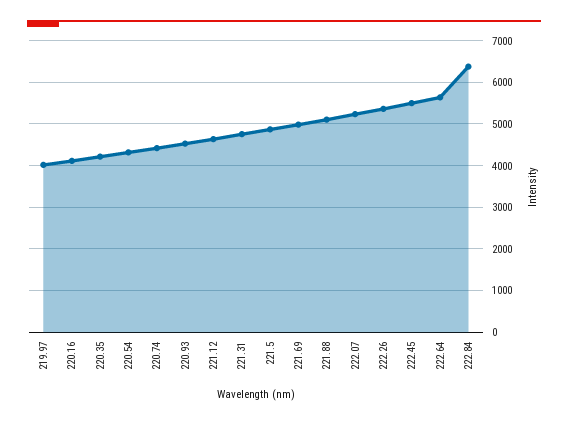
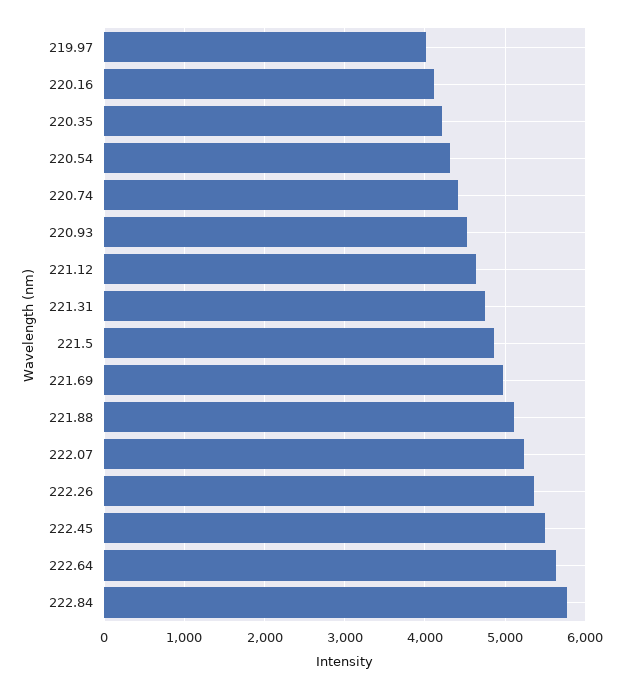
  {
    "219.97": 4000,
    "220.16": 4100,
    "220.35": 4200,
    "220.54": 4300,
    "220.74": 4400,
    "220.93": 4500,
    "221.12": 4600,
    "221.31": 4800,
    "221.5": 4900,
    "221.69": 5000,
    "221.88": 5100,
    "222.07": 5200,
    "222.26": 5400,
    "222.45": 5500,
    "222.64": 5600,
-   "222.84": 6400
+   "222.84": 5800
  }

